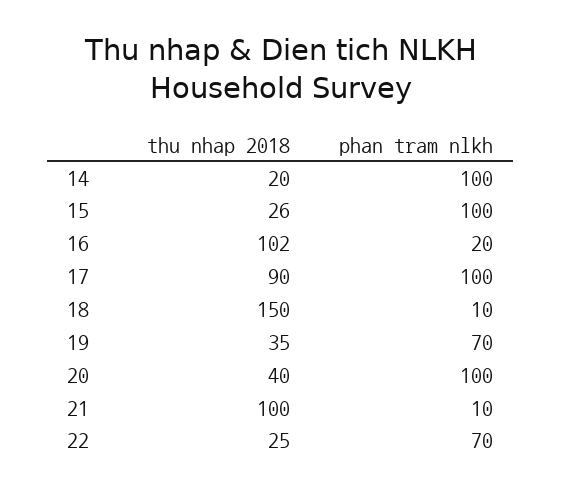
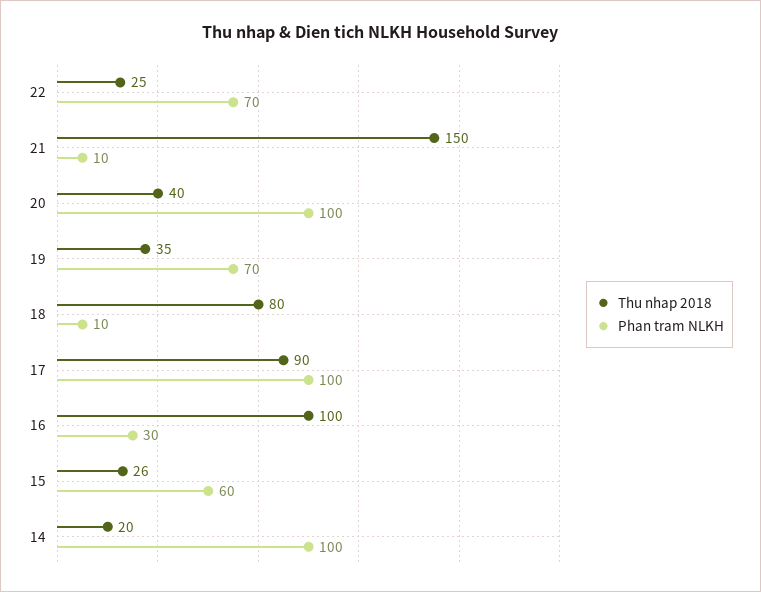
  {
    "thu nhap 2018": {
      "14": 20,
      "15": 26,
-     "16": 102,
+     "16": 100,
      "17": 90,
-     "18": 150,
+     "18": 80,
      "19": 35,
      "20": 40,
-     "21": 100,
+     "21": 150,
      "22": 25
    },
    "phan tram nlkh": {
      "14": 100,
-     "15": 100,
+     "15": 60,
-     "16": 20,
+     "16": 30,
      "17": 100,
      "18": 10,
      "19": 70,
      "20": 100,
      "21": 10,
      "22": 70
    }
  }

